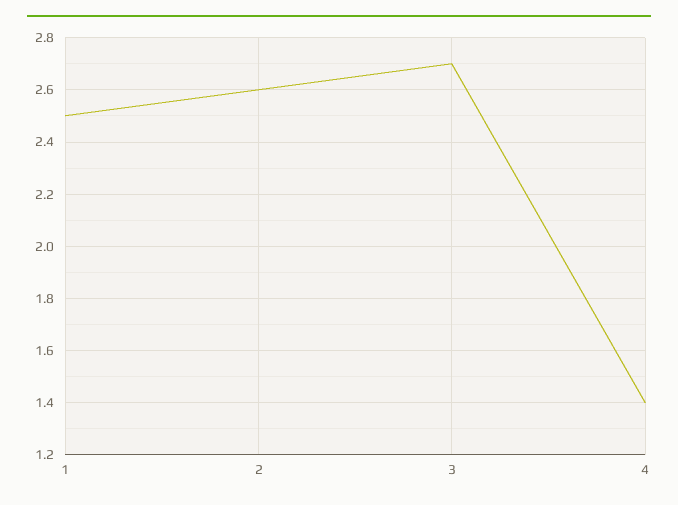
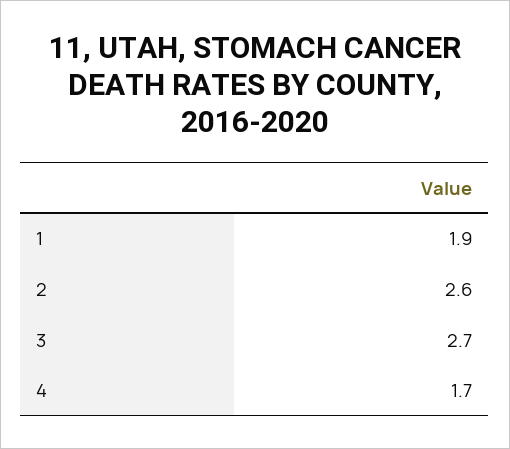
  {
-   "1": 2.5,
+   "1": 1.9,
    "2": 2.6,
    "3": 2.7,
-   "4": 1.4
+   "4": 1.7
  }

